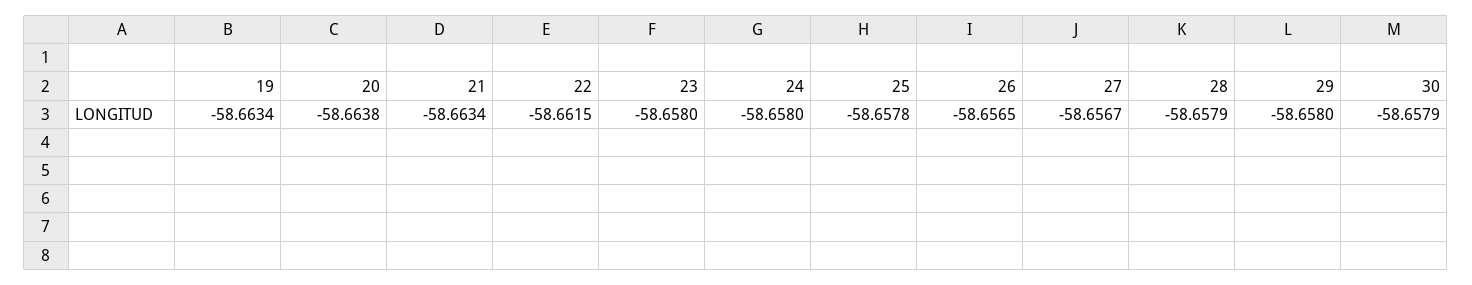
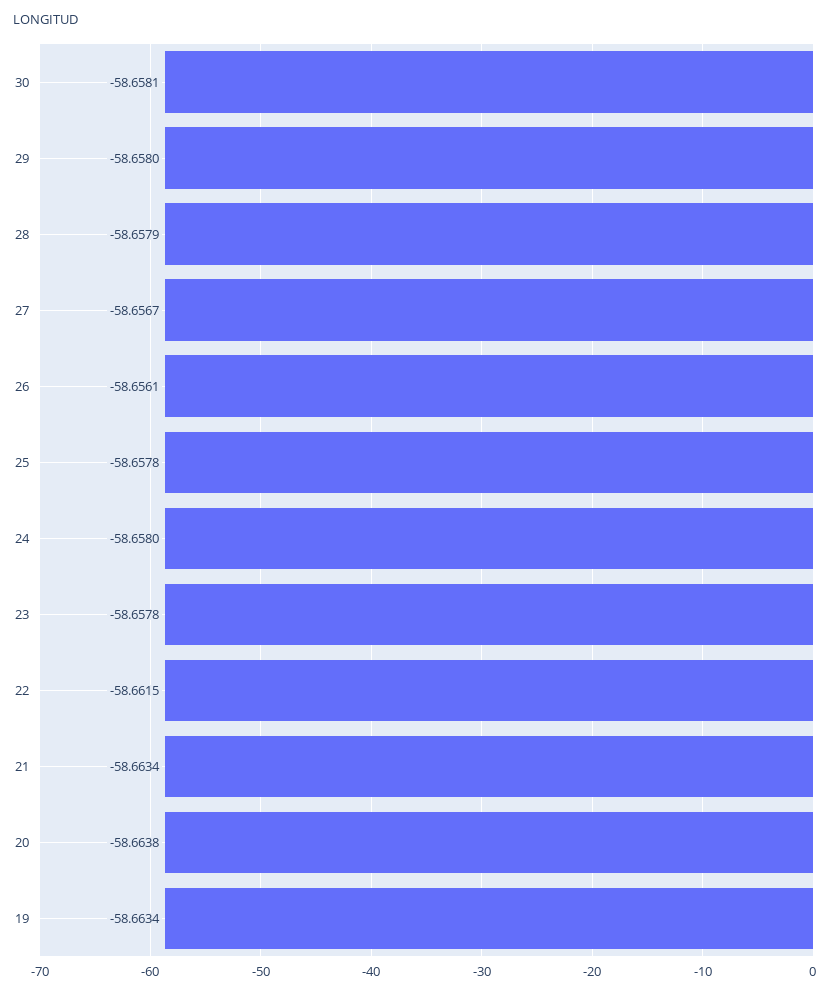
  {
    "19": -58.6634,
    "20": -58.6638,
    "21": -58.6634,
    "22": -58.6615,
-   "23": -58.658,
+   "23": -58.6578,
    "24": -58.658,
    "25": -58.6578,
-   "26": -58.6565,
+   "26": -58.6561,
    "27": -58.6567,
    "28": -58.6579,
    "29": -58.658,
-   "30": -58.6579
+   "30": -58.6581
  }

